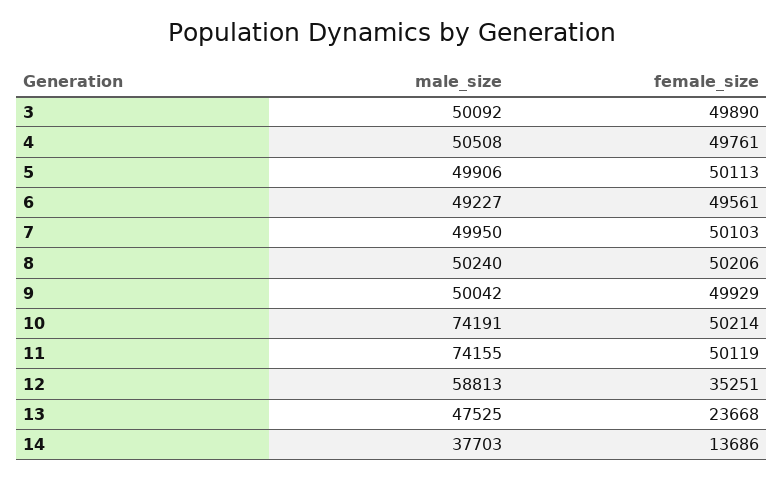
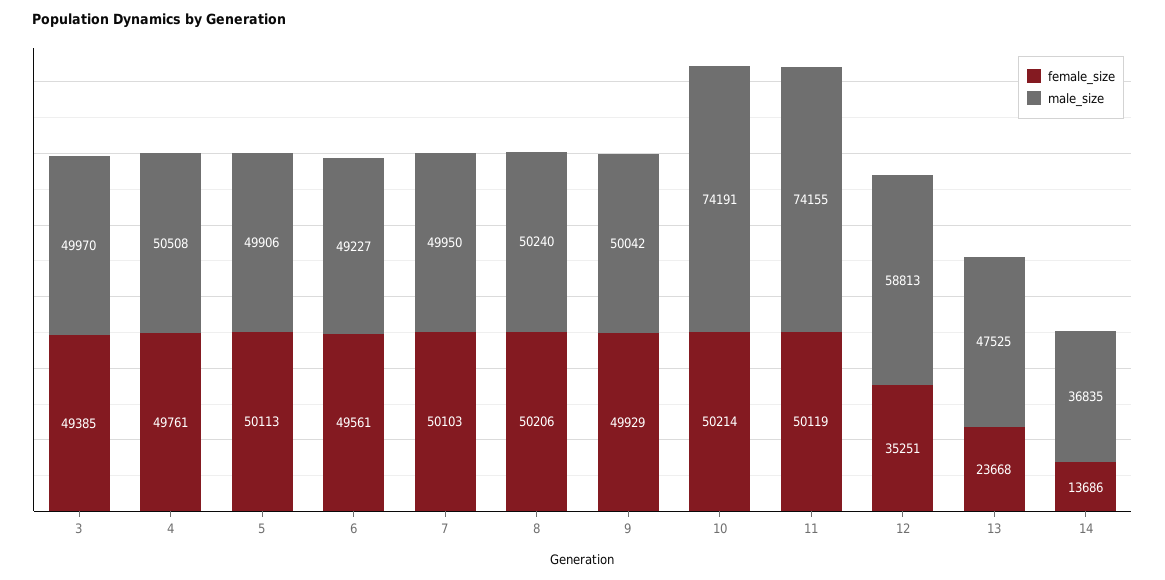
  {
    "male_size": {
-     "3": 50092,
+     "3": 49970,
      "4": 50508,
      "5": 49906,
      "6": 49227,
      "7": 49950,
      "8": 50240,
      "9": 50042,
      "10": 74191,
      "11": 74155,
      "12": 58813,
      "13": 47525,
-     "14": 37703
+     "14": 36835
    },
    "female_size": {
-     "3": 49890,
+     "3": 49385,
      "4": 49761,
      "5": 50113,
      "6": 49561,
      "7": 50103,
      "8": 50206,
      "9": 49929,
      "10": 50214,
      "11": 50119,
      "12": 35251,
      "13": 23668,
      "14": 13686
    }
  }

